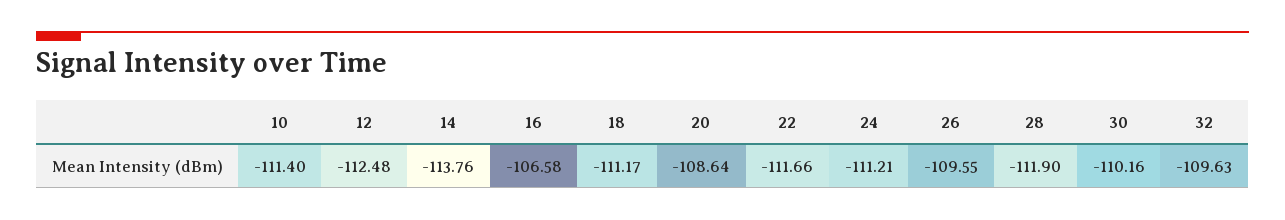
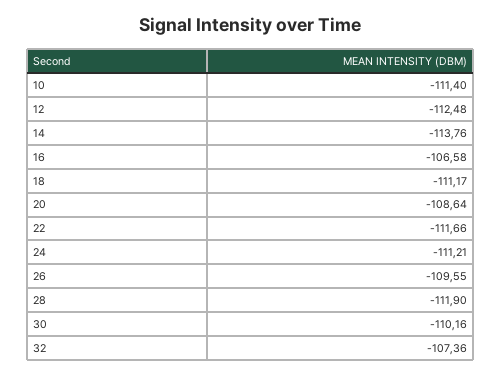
  {
    "10": -111.4,
    "12": -112.48,
    "14": -113.76,
    "16": -106.58,
    "18": -111.17,
    "20": -108.64,
    "22": -111.66,
    "24": -111.21,
    "26": -109.55,
    "28": -111.9,
    "30": -110.16,
-   "32": -109.63
+   "32": -107.36
  }

